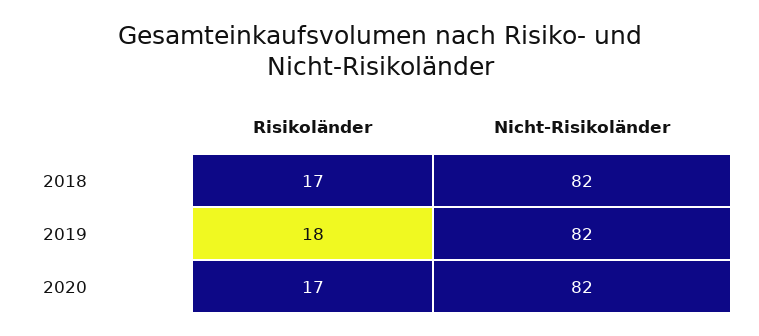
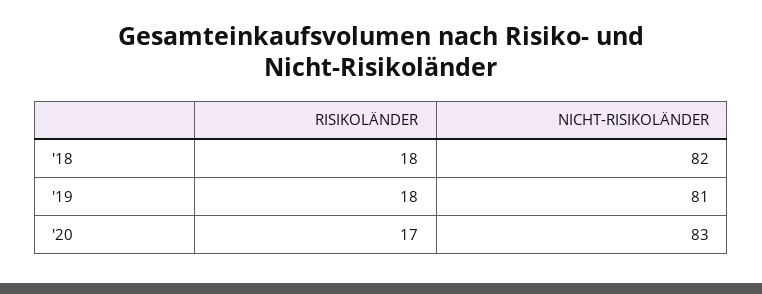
  {
    "Risikoländer": {
-     "2018": 17,
+     "2018": 18,
      "2019": 18,
      "2020": 17
    },
    "Nicht-Risikoländer": {
      "2018": 82,
-     "2019": 82,
+     "2019": 81,
-     "2020": 82
+     "2020": 83
    }
  }

